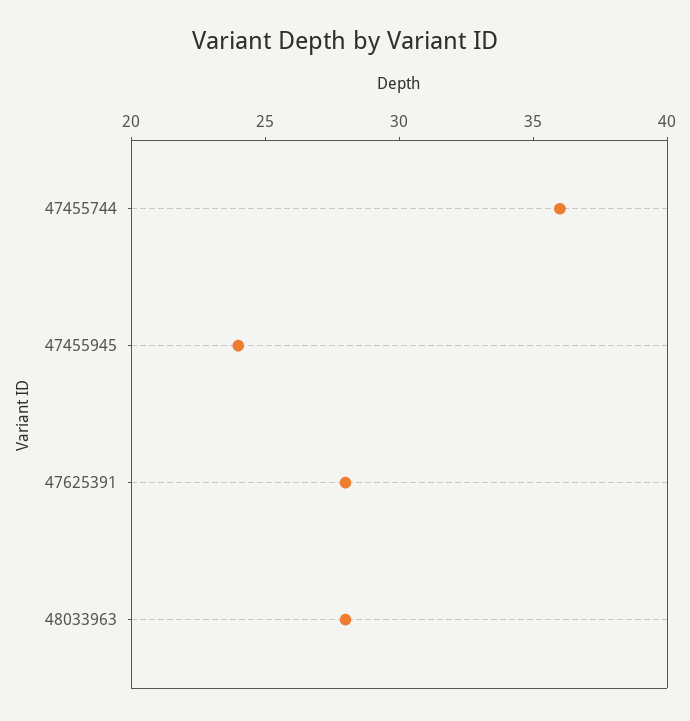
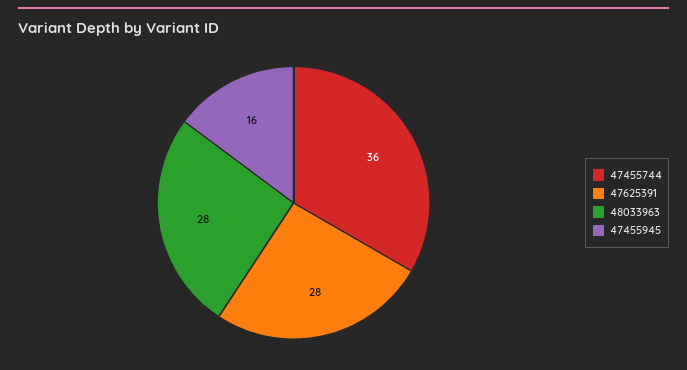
  {
    "47455744": 36,
-   "47455945": 24,
+   "47455945": 16,
    "47625391": 28,
    "48033963": 28
  }

